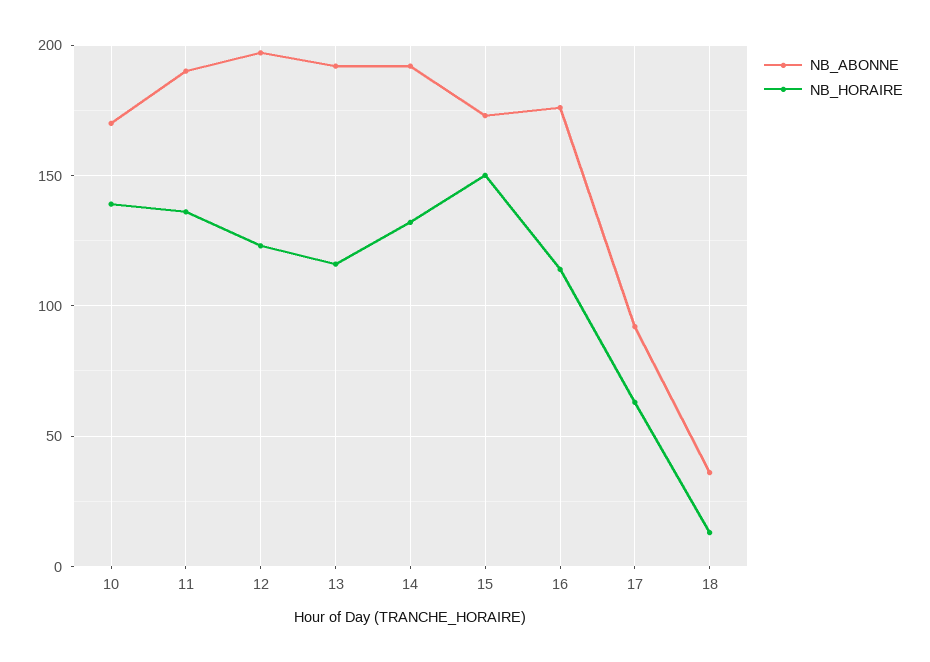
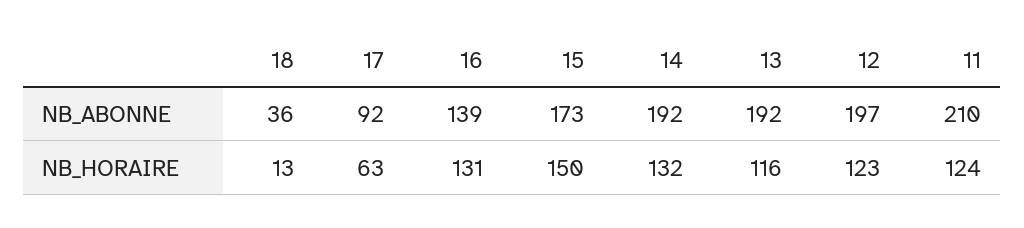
  {
    "NB_ABONNE": {
-     "10": 170,
-     "11": 190,
+     "11": 210,
      "12": 197,
      "13": 192,
      "14": 192,
      "15": 173,
-     "16": 175,
+     "16": 139,
      "17": 92,
      "18": 36
    },
    "NB_HORAIRE": {
-     "10": 140,
-     "11": 135,
+     "11": 124,
      "12": 123,
      "13": 116,
      "14": 132,
      "15": 150,
-     "16": 115,
+     "16": 131,
      "17": 63,
      "18": 13
    }
  }

